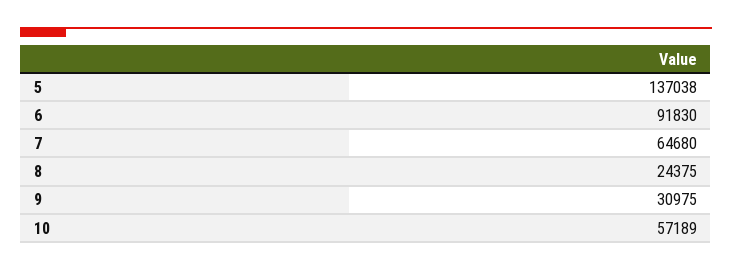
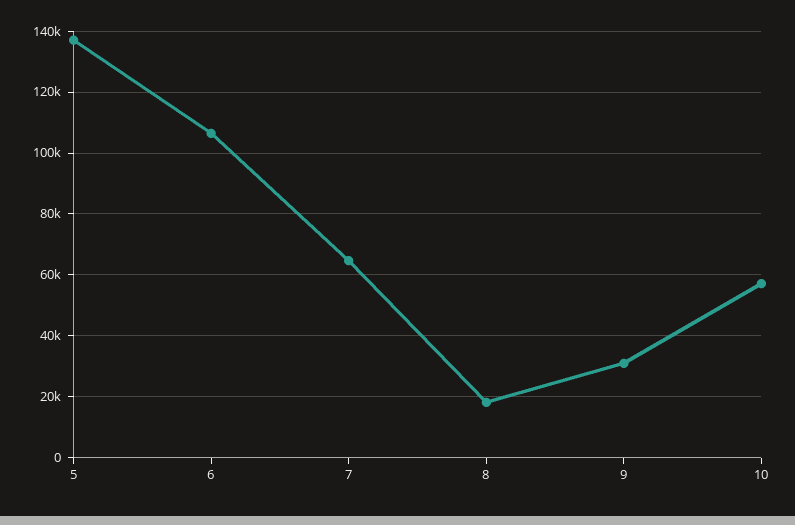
  {
    "5": 137038,
-   "6": 91830,
+   "6": 106000,
    "7": 64680,
-   "8": 24375,
+   "8": 18000,
    "9": 30975,
    "10": 57189
  }

